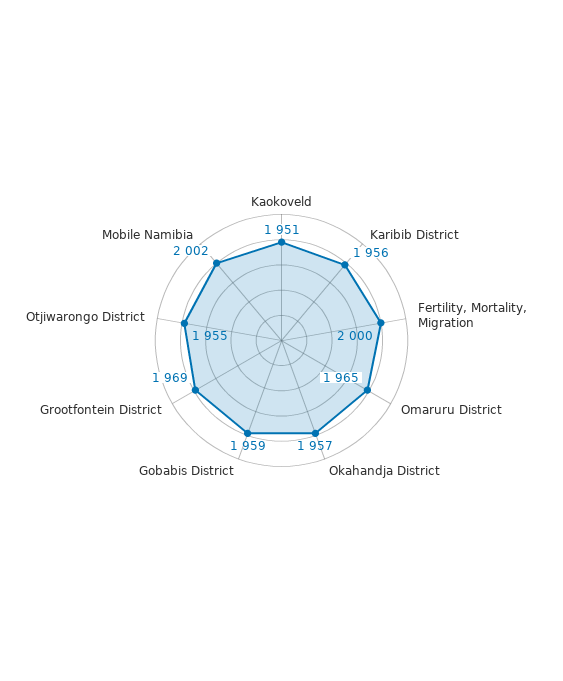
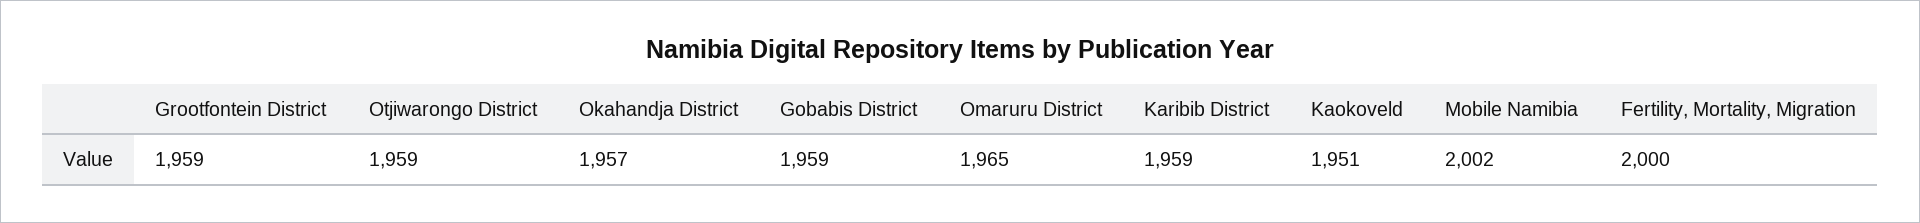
  {
    "Kaokoveld": 1951,
-   "Karibib District": 1956,
+   "Karibib District": 1959,
    "Fertility, Mortality, Migration": 2000,
    "Omaruru District": 1965,
    "Okahandja District": 1957,
    "Gobabis District": 1959,
-   "Grootfontein District": 1969,
+   "Grootfontein District": 1959,
-   "Otjiwarongo District": 1955,
+   "Otjiwarongo District": 1959,
    "Mobile Namibia": 2002
  }

